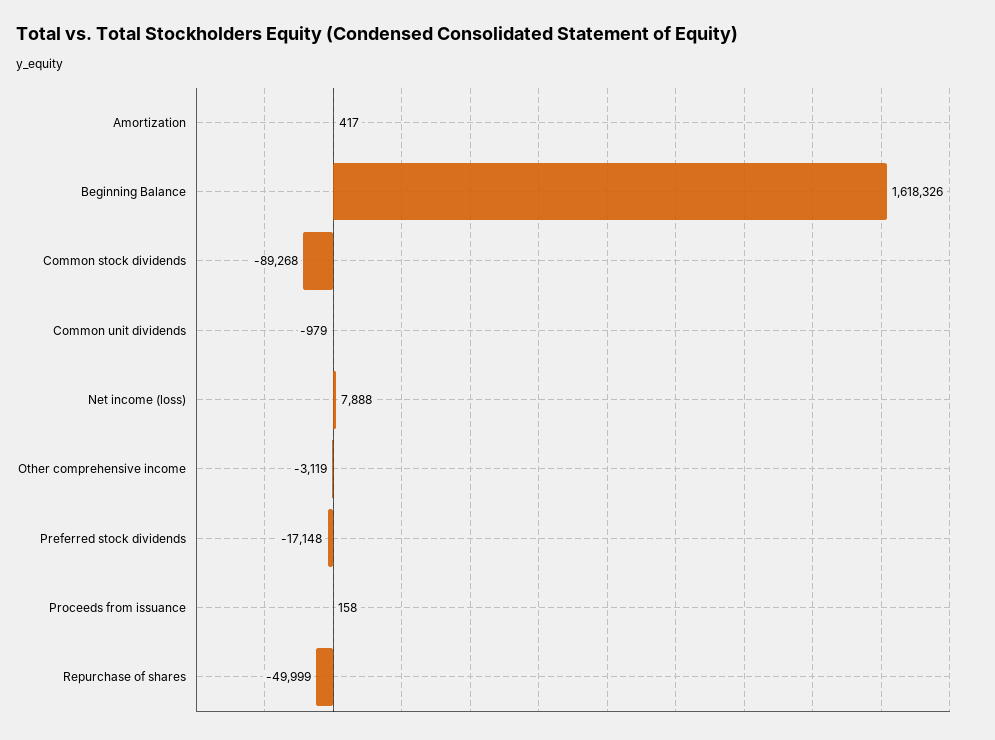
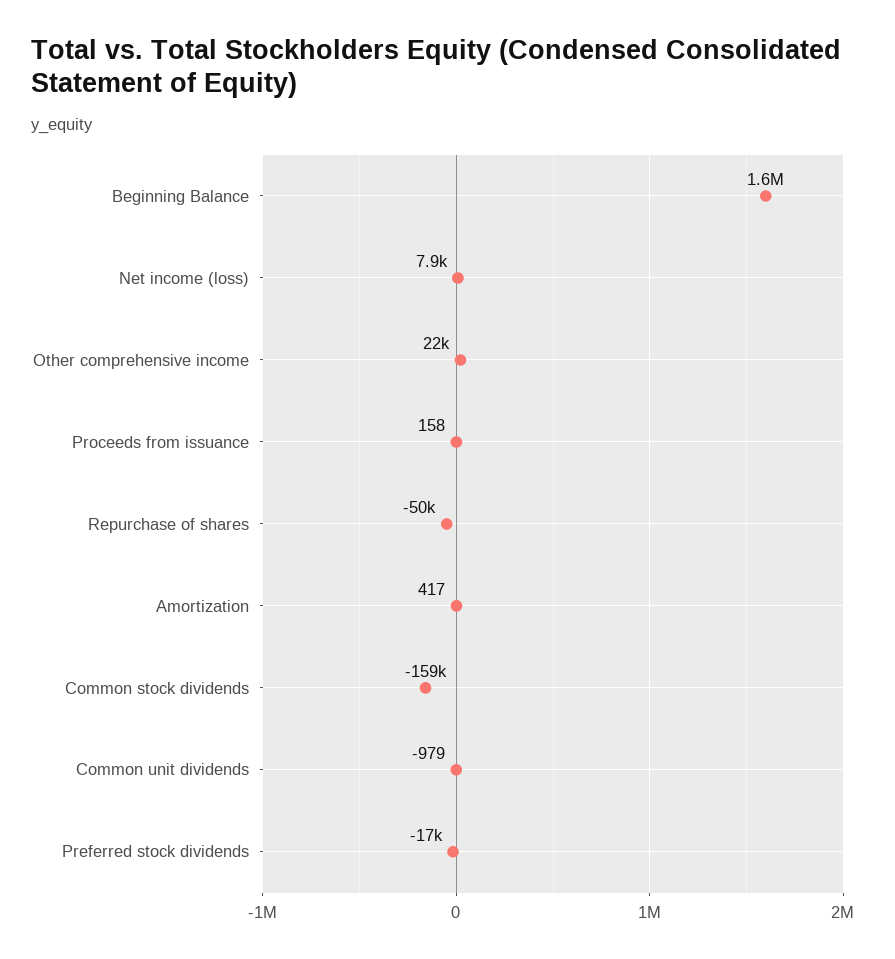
  {
    "Amortization": 417,
    "Beginning Balance": 1618326,
-   "Common stock dividends": -89268,
+   "Common stock dividends": -159000,
    "Common unit dividends": -979,
    "Net income (loss)": 7888,
-   "Other comprehensive income": -3119,
+   "Other comprehensive income": 22000,
    "Preferred stock dividends": -17148,
    "Proceeds from issuance": 158,
    "Repurchase of shares": -49999
  }

